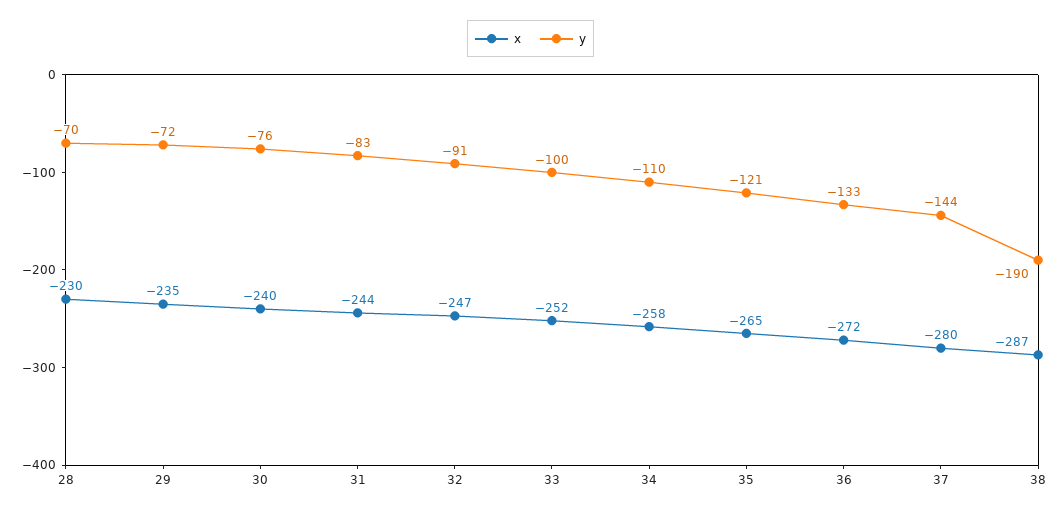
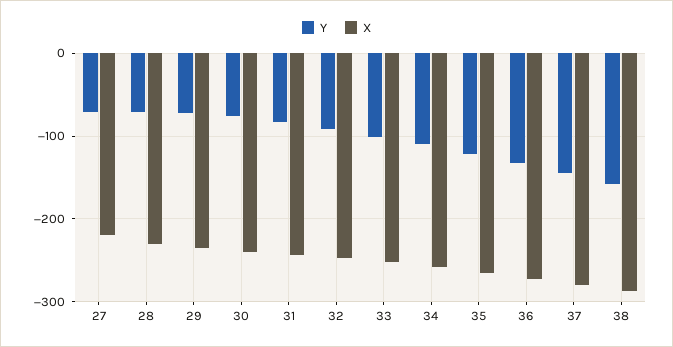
  {
    "x": {
      "28": -230,
      "29": -235,
      "30": -240,
      "31": -244,
      "32": -247,
      "33": -252,
      "34": -258,
      "35": -265,
      "36": -272,
      "37": -280,
-     "38": -287
+     "38": -287,
+     "27": -220
    },
    "y": {
      "28": -70,
      "29": -72,
      "30": -76,
      "31": -83,
      "32": -91,
      "33": -100,
      "34": -110,
      "35": -121,
      "36": -133,
      "37": -144,
-     "38": -190
+     "38": -160,
+     "27": -70
    }
  }

